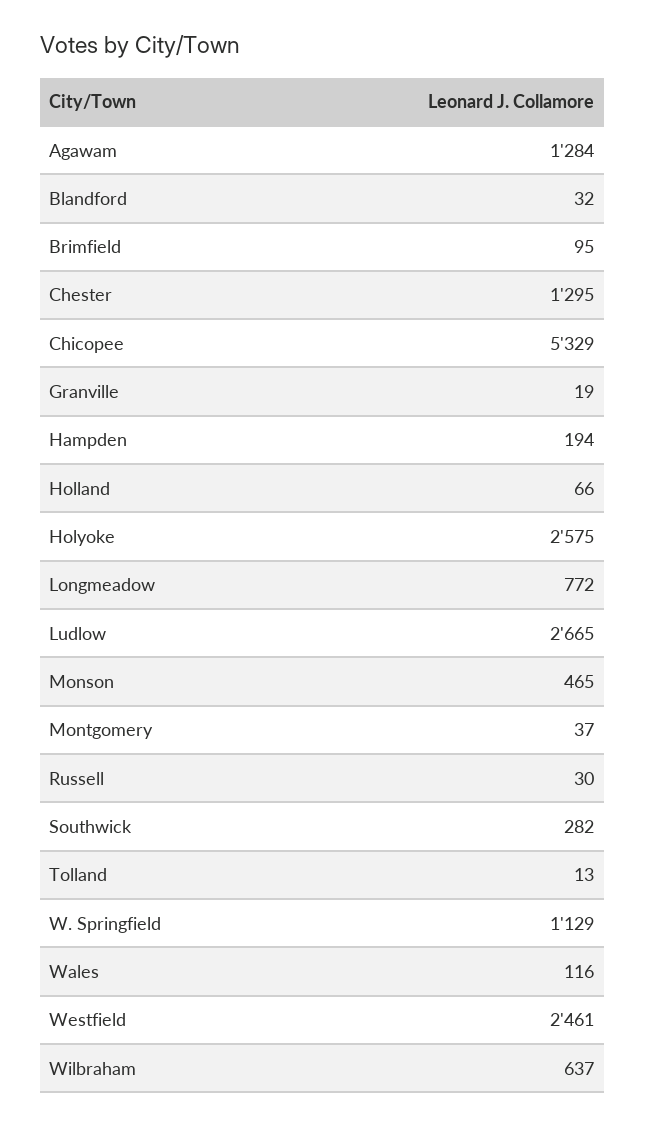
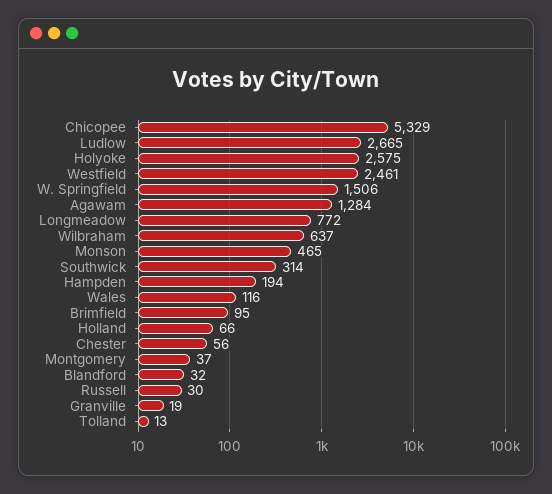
  {
    "Agawam": 1284,
    "Blandford": 32,
    "Brimfield": 95,
-   "Chester": 1295,
+   "Chester": 56,
    "Chicopee": 5329,
    "Granville": 19,
    "Hampden": 194,
    "Holland": 66,
    "Holyoke": 2575,
    "Longmeadow": 772,
    "Ludlow": 2665,
    "Monson": 465,
    "Montgomery": 37,
    "Russell": 30,
-   "Southwick": 282,
+   "Southwick": 314,
    "Tolland": 13,
-   "W. Springfield": 1129,
+   "W. Springfield": 1506,
    "Wales": 116,
    "Westfield": 2461,
    "Wilbraham": 637
  }

